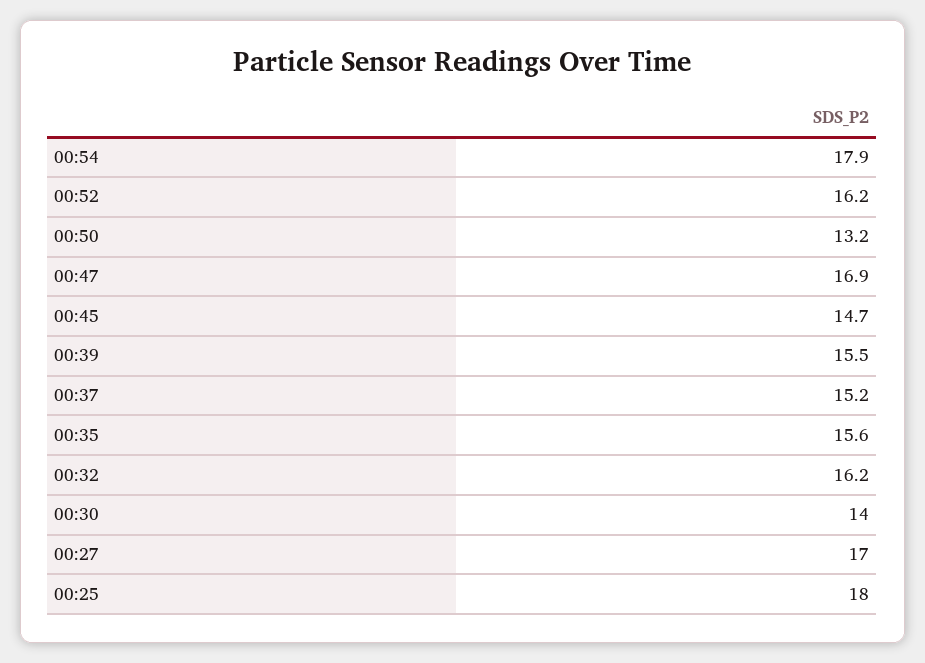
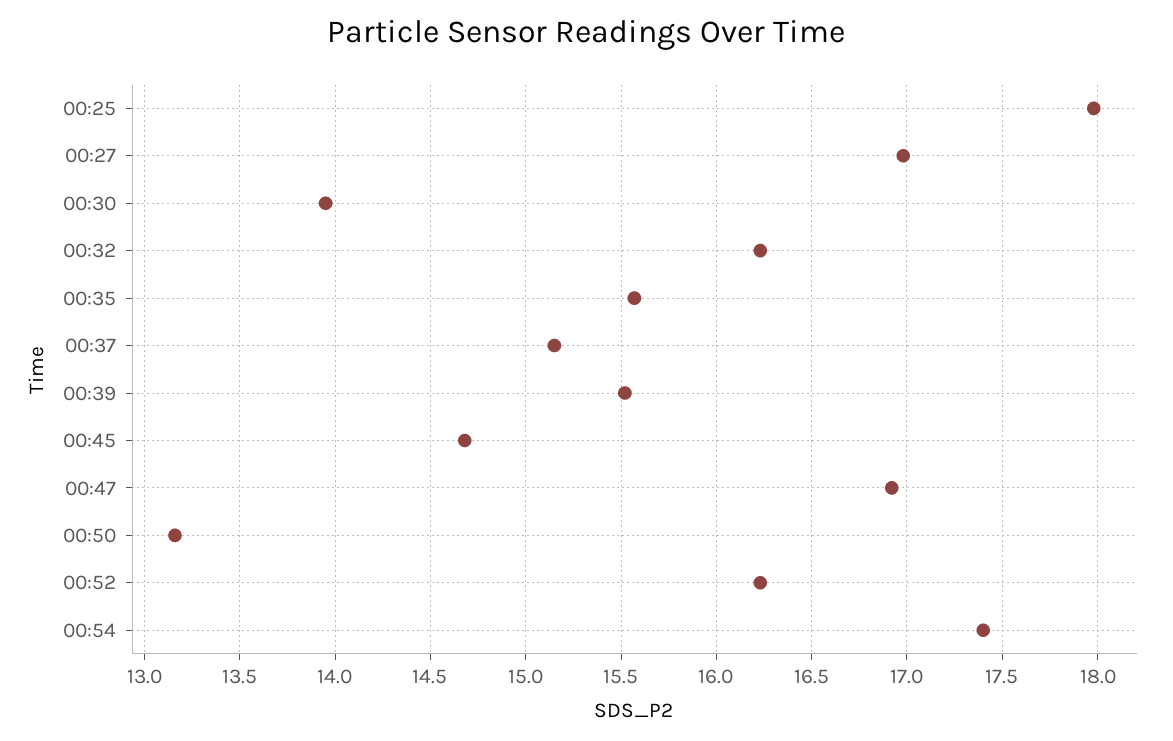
  {
-   "00:54": 17.9,
+   "00:54": 17.4,
    "00:52": 16.2,
    "00:50": 13.2,
    "00:47": 16.9,
    "00:45": 14.7,
    "00:39": 15.5,
    "00:37": 15.2,
    "00:35": 15.6,
    "00:32": 16.2,
    "00:30": 14,
    "00:27": 17,
    "00:25": 18
  }

